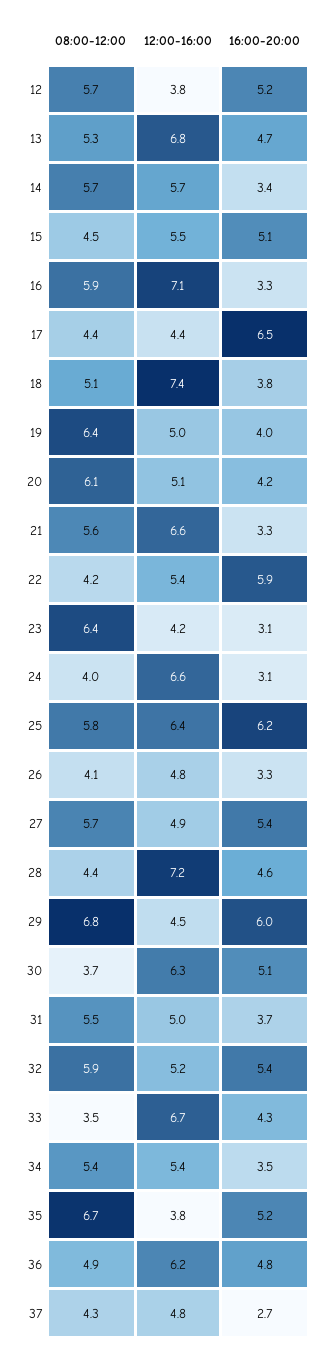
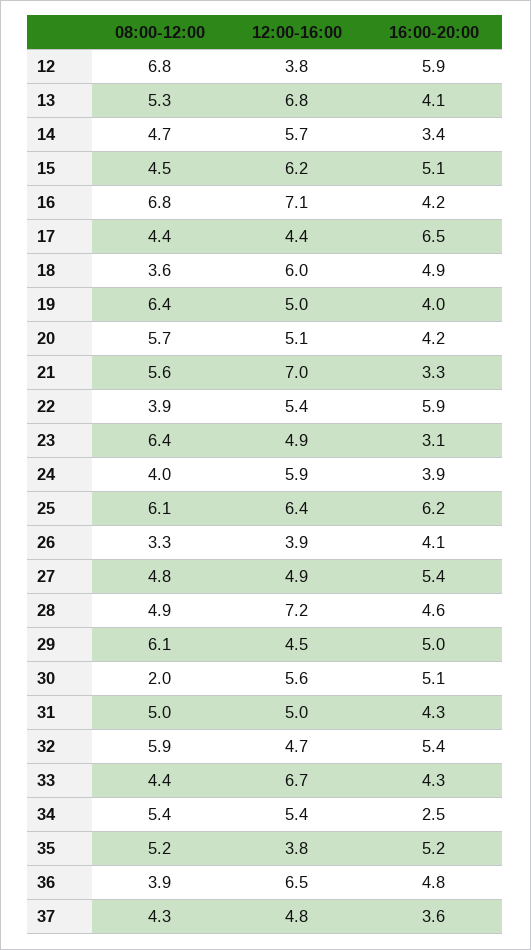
  {
    "08:00-12:00": {
-     "12": 5.7,
+     "12": 6.8,
      "13": 5.3,
-     "14": 5.7,
+     "14": 4.7,
      "15": 4.5,
-     "16": 5.9,
+     "16": 6.8,
      "17": 4.4,
-     "18": 5.1,
+     "18": 3.6,
      "19": 6.4,
-     "20": 6.1,
+     "20": 5.7,
      "21": 5.6,
-     "22": 4.2,
+     "22": 3.9,
      "23": 6.4,
      "24": 4,
-     "25": 5.8,
+     "25": 6.1,
-     "26": 4.1,
+     "26": 3.3,
-     "27": 5.7,
+     "27": 4.8,
-     "28": 4.4,
+     "28": 4.9,
-     "29": 6.8,
+     "29": 6.1,
-     "30": 3.7,
+     "30": 2,
-     "31": 5.5,
+     "31": 5,
      "32": 5.9,
-     "33": 3.5,
+     "33": 4.4,
      "34": 5.4,
-     "35": 6.7,
+     "35": 5.2,
-     "36": 4.9,
+     "36": 3.9,
      "37": 4.3
    },
    "12:00-16:00": {
      "12": 3.8,
      "13": 6.8,
      "14": 5.7,
-     "15": 5.5,
+     "15": 6.2,
      "16": 7.1,
      "17": 4.4,
-     "18": 7.4,
+     "18": 6,
      "19": 5,
      "20": 5.1,
-     "21": 6.6,
+     "21": 7,
      "22": 5.4,
-     "23": 4.2,
+     "23": 4.9,
-     "24": 6.6,
+     "24": 5.9,
      "25": 6.4,
-     "26": 4.8,
+     "26": 3.9,
      "27": 4.9,
      "28": 7.2,
      "29": 4.5,
-     "30": 6.3,
+     "30": 5.6,
      "31": 5,
-     "32": 5.2,
+     "32": 4.7,
      "33": 6.7,
      "34": 5.4,
      "35": 3.8,
-     "36": 6.2,
+     "36": 6.5,
      "37": 4.8
    },
    "16:00-20:00": {
-     "12": 5.2,
+     "12": 5.9,
-     "13": 4.7,
+     "13": 4.1,
      "14": 3.4,
      "15": 5.1,
-     "16": 3.3,
+     "16": 4.2,
      "17": 6.5,
-     "18": 3.8,
+     "18": 4.9,
      "19": 4,
      "20": 4.2,
      "21": 3.3,
      "22": 5.9,
      "23": 3.1,
-     "24": 3.1,
+     "24": 3.9,
      "25": 6.2,
-     "26": 3.3,
+     "26": 4.1,
      "27": 5.4,
      "28": 4.6,
-     "29": 6,
+     "29": 5,
      "30": 5.1,
-     "31": 3.7,
+     "31": 4.3,
      "32": 5.4,
      "33": 4.3,
-     "34": 3.5,
+     "34": 2.5,
      "35": 5.2,
      "36": 4.8,
-     "37": 2.7
+     "37": 3.6
    }
  }

